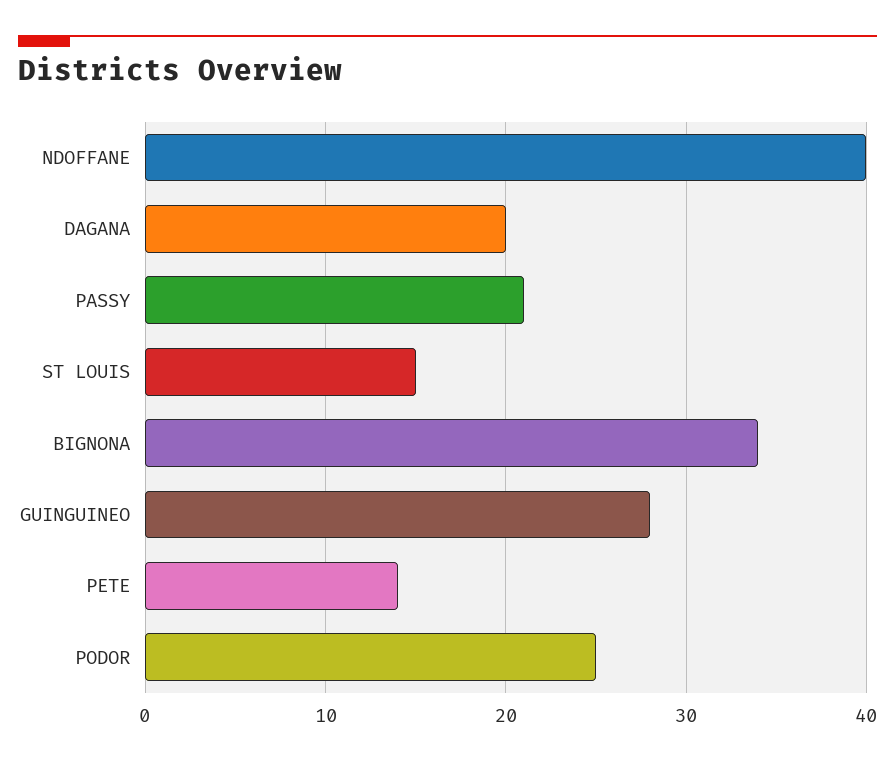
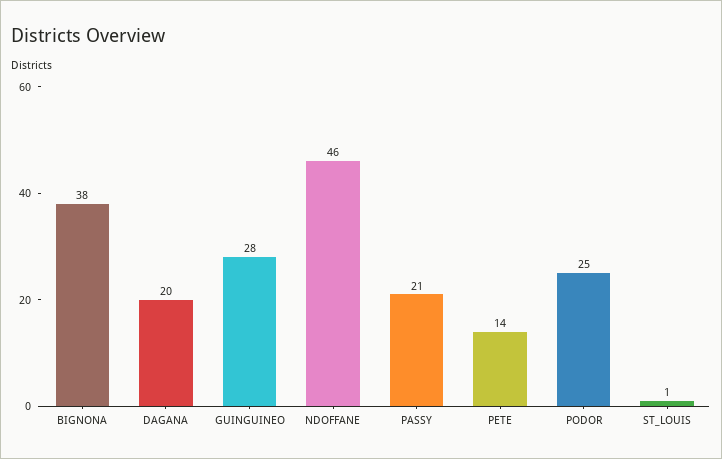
  {
-   "NDOFFANE": 40,
+   "NDOFFANE": 46,
    "DAGANA": 20,
    "PASSY": 21,
-   "ST LOUIS": 15,
+   "ST LOUIS": 1,
-   "BIGNONA": 34,
+   "BIGNONA": 38,
    "GUINGUINEO": 28,
    "PETE": 14,
    "PODOR": 25
  }

